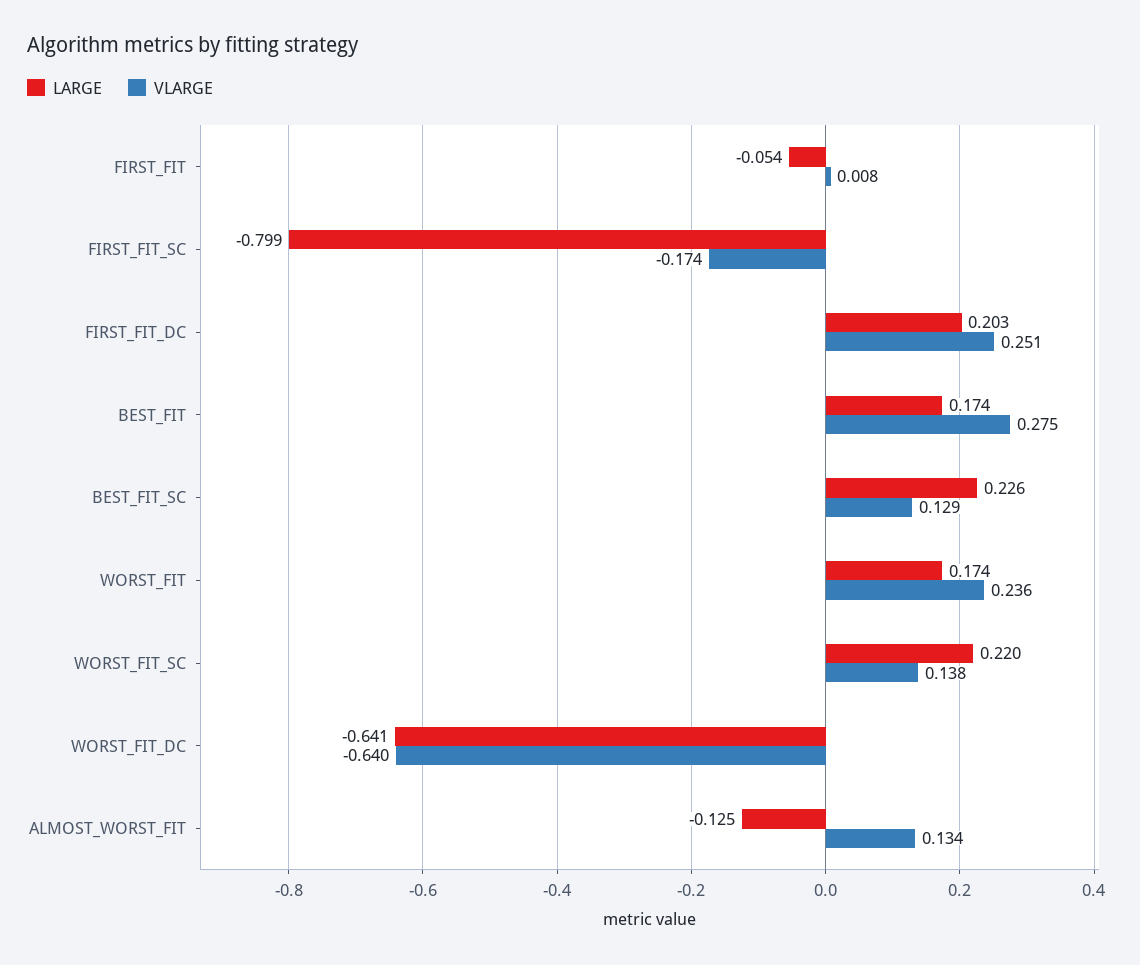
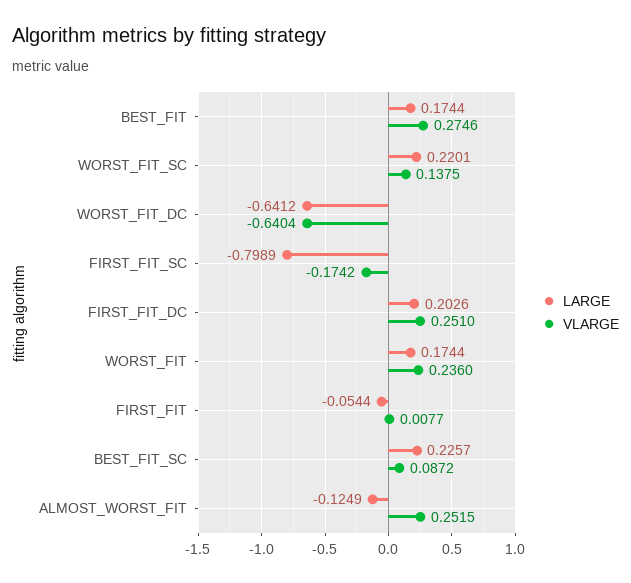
  {
    "LARGE": {
      "FIRST_FIT": -0.0544,
      "FIRST_FIT_SC": -0.7989,
      "FIRST_FIT_DC": 0.2026,
      "BEST_FIT": 0.1744,
      "BEST_FIT_SC": 0.2257,
      "WORST_FIT": 0.1744,
      "WORST_FIT_SC": 0.2201,
      "WORST_FIT_DC": -0.6412,
      "ALMOST_WORST_FIT": -0.1249
    },
    "VLARGE": {
      "FIRST_FIT": 0.0077,
      "FIRST_FIT_SC": -0.1742,
      "FIRST_FIT_DC": 0.251,
      "BEST_FIT": 0.2746,
-     "BEST_FIT_SC": 0.129,
+     "BEST_FIT_SC": 0.0872,
      "WORST_FIT": 0.236,
      "WORST_FIT_SC": 0.1375,
      "WORST_FIT_DC": -0.6404,
-     "ALMOST_WORST_FIT": 0.134
+     "ALMOST_WORST_FIT": 0.2515
    }
  }

